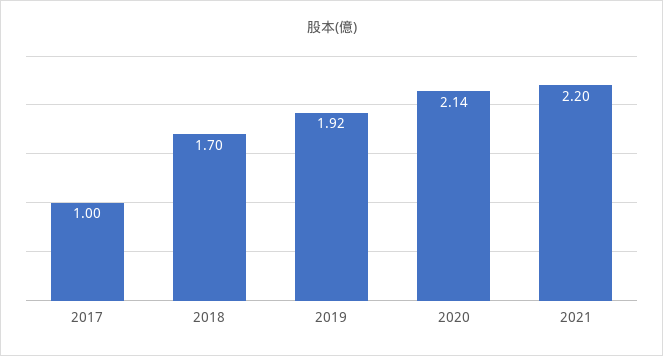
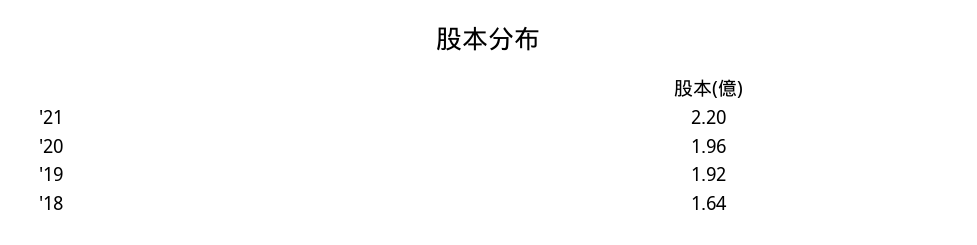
  {
-   "2017": 1,
-   "2018": 1.7,
+   "2018": 1.64,
    "2019": 1.92,
-   "2020": 2.14,
+   "2020": 1.96,
    "2021": 2.2
  }

